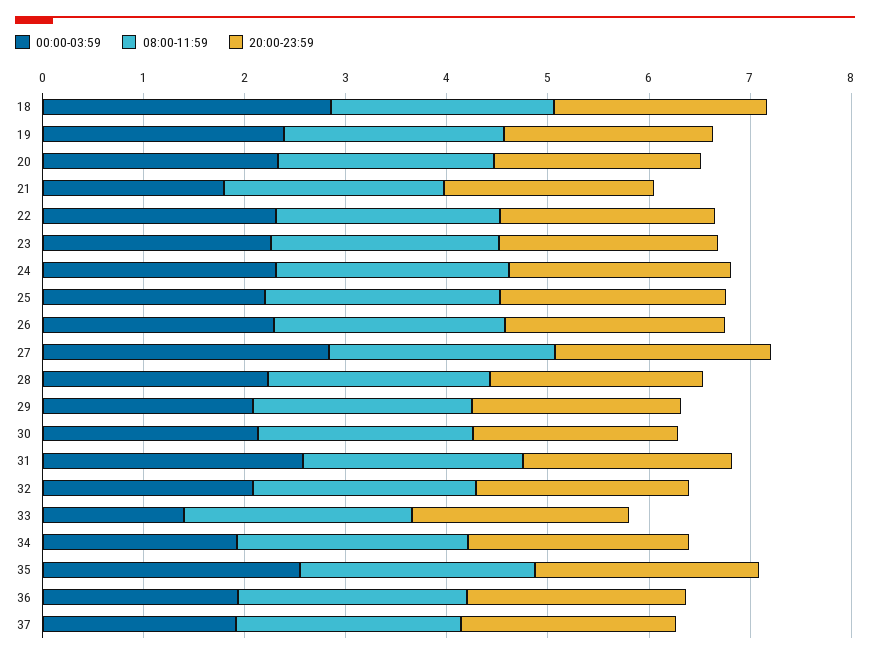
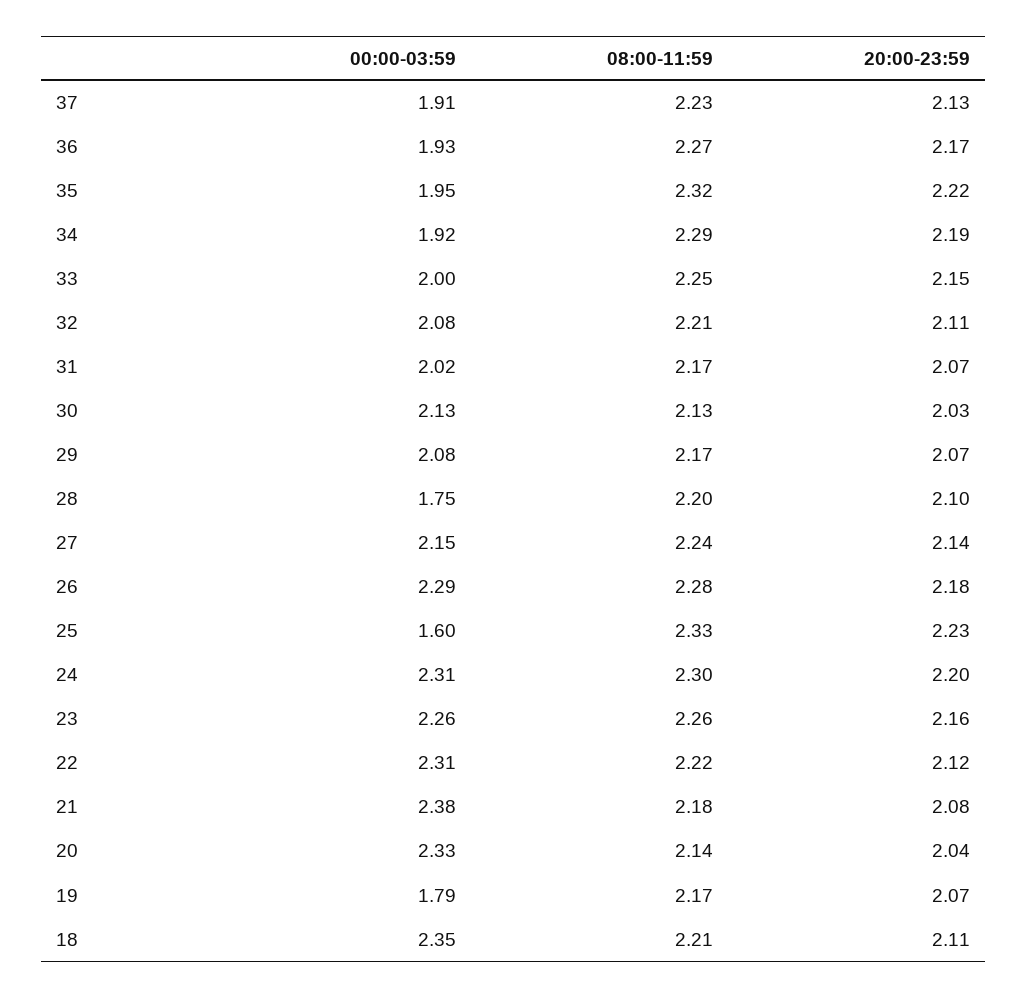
  {
    "00:00-03:59": {
-     "18": 2.8,
+     "18": 2.35,
-     "19": 2.4,
+     "19": 1.79,
      "20": 2.33,
-     "21": 1.8,
+     "21": 2.38,
      "22": 2.31,
      "23": 2.26,
      "24": 2.31,
-     "25": 2.2,
+     "25": 1.6,
      "26": 2.29,
-     "27": 2.8,
+     "27": 2.15,
-     "28": 2.2,
+     "28": 1.75,
      "29": 2.08,
      "30": 2.13,
-     "31": 2.6,
+     "31": 2.02,
      "32": 2.08,
-     "33": 1.4,
+     "33": 2,
      "34": 1.92,
-     "35": 2.6,
+     "35": 1.95,
      "36": 1.93,
      "37": 1.91
    },
    "08:00-11:59": {
      "18": 2.21,
      "19": 2.17,
      "20": 2.14,
      "21": 2.18,
      "22": 2.22,
      "23": 2.26,
      "24": 2.3,
      "25": 2.33,
      "26": 2.28,
      "27": 2.24,
      "28": 2.2,
      "29": 2.17,
      "30": 2.13,
      "31": 2.17,
      "32": 2.21,
      "33": 2.25,
      "34": 2.29,
      "35": 2.32,
      "36": 2.27,
      "37": 2.23
    },
    "20:00-23:59": {
      "18": 2.11,
      "19": 2.07,
      "20": 2.04,
      "21": 2.08,
      "22": 2.12,
      "23": 2.16,
      "24": 2.2,
      "25": 2.23,
      "26": 2.18,
      "27": 2.14,
      "28": 2.1,
      "29": 2.07,
      "30": 2.03,
      "31": 2.07,
      "32": 2.11,
      "33": 2.15,
      "34": 2.19,
      "35": 2.22,
      "36": 2.17,
      "37": 2.13
    }
  }

